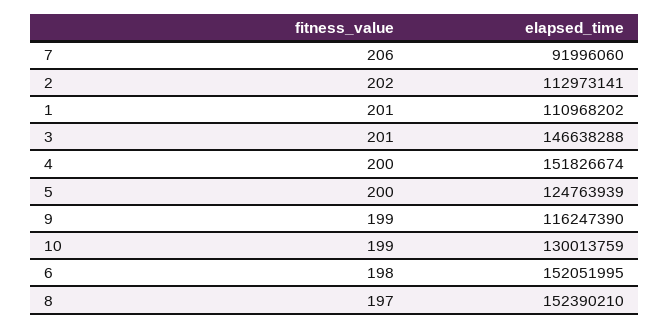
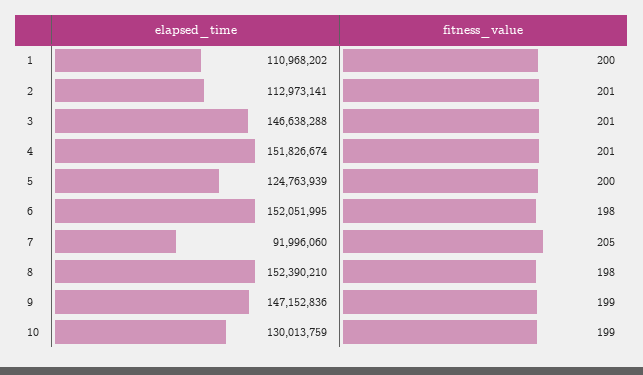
  {
    "fitness_value": {
-     "7": 206,
+     "7": 205,
-     "2": 202,
+     "2": 201,
-     "1": 201,
+     "1": 200,
      "3": 201,
-     "4": 200,
+     "4": 201,
      "5": 200,
      "9": 199,
      "10": 199,
      "6": 198,
-     "8": 197
+     "8": 198
    },
    "elapsed_time": {
      "7": 91996060,
      "2": 112973141,
      "1": 110968202,
      "3": 146638288,
      "4": 151826674,
      "5": 124763939,
-     "9": 116247390,
+     "9": 147152836,
      "10": 130013759,
      "6": 152051995,
      "8": 152390210
    }
  }

